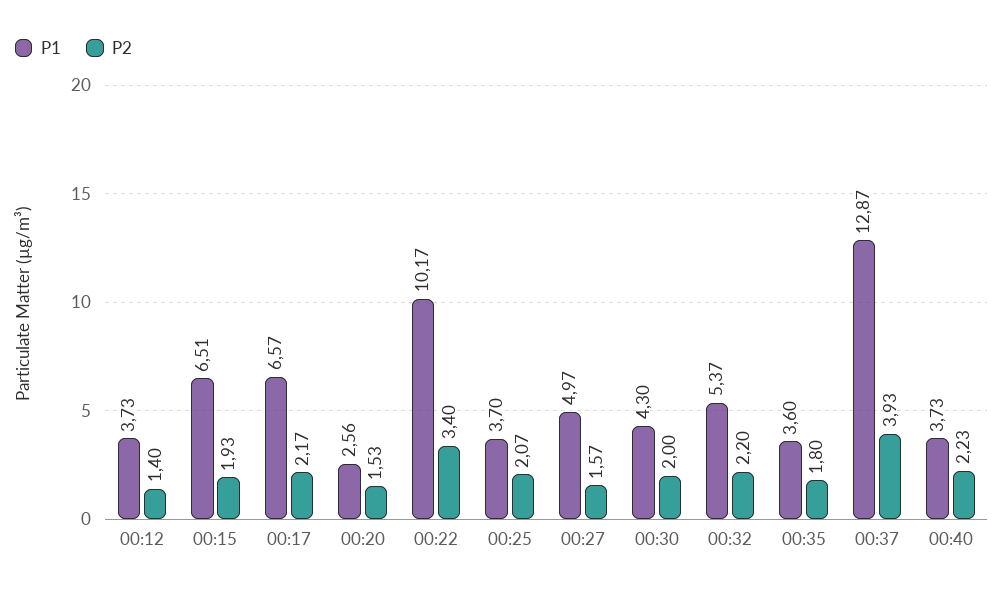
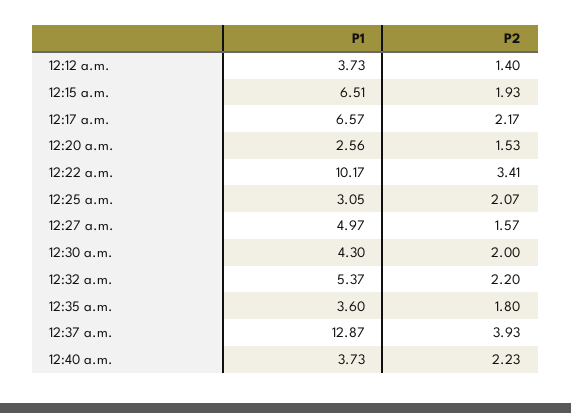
  {
    "P1": {
      "00:12": 3.73,
      "00:15": 6.51,
      "00:17": 6.57,
      "00:20": 2.56,
      "00:22": 10.17,
-     "00:25": 3.7,
+     "00:25": 3.05,
      "00:27": 4.97,
      "00:30": 4.3,
      "00:32": 5.37,
      "00:35": 3.6,
      "00:37": 12.87,
      "00:40": 3.73
    },
    "P2": {
      "00:12": 1.4,
      "00:15": 1.93,
      "00:17": 2.17,
      "00:20": 1.53,
-     "00:22": 3.4,
+     "00:22": 3.41,
      "00:25": 2.07,
      "00:27": 1.57,
      "00:30": 2,
      "00:32": 2.2,
      "00:35": 1.8,
      "00:37": 3.93,
      "00:40": 2.23
    }
  }

